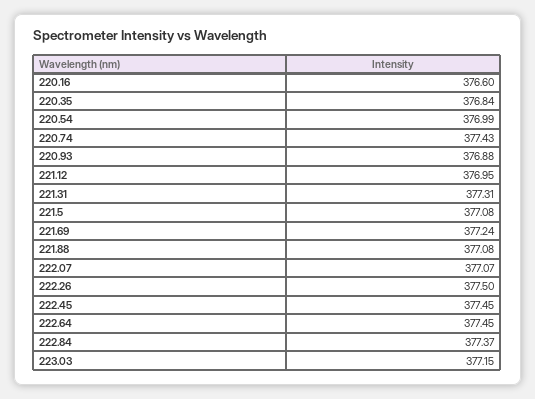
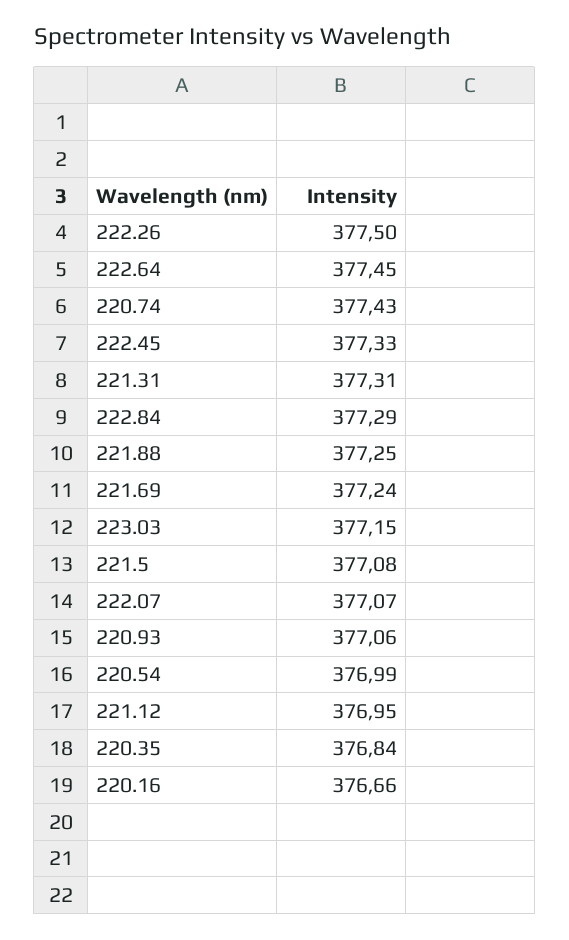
  {
-   "220.16": 376.6,
+   "220.16": 376.66,
    "220.35": 376.84,
    "220.54": 376.99,
    "220.74": 377.43,
-   "220.93": 376.88,
+   "220.93": 377.06,
    "221.12": 376.95,
    "221.31": 377.31,
    "221.5": 377.08,
    "221.69": 377.24,
-   "221.88": 377.08,
+   "221.88": 377.25,
    "222.07": 377.07,
    "222.26": 377.5,
-   "222.45": 377.45,
+   "222.45": 377.33,
    "222.64": 377.45,
-   "222.84": 377.37,
+   "222.84": 377.29,
    "223.03": 377.15
  }

